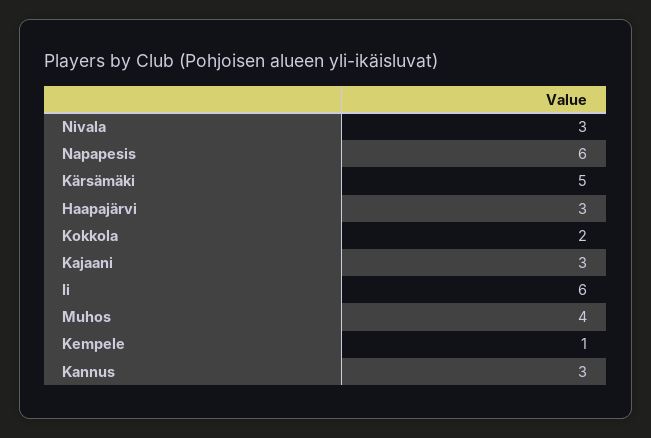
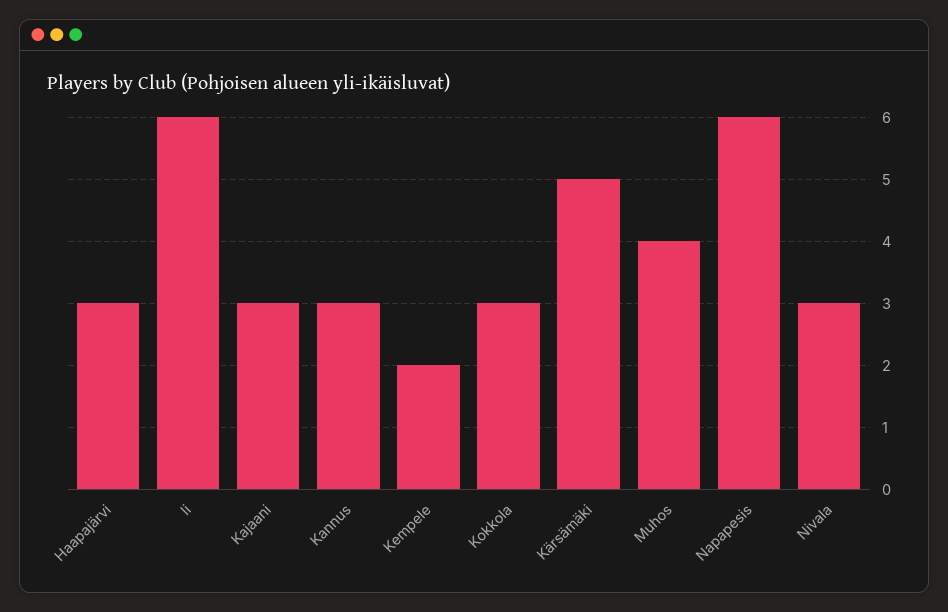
  {
    "Nivala": 3,
    "Napapesis": 6,
    "Kärsämäki": 5,
    "Haapajärvi": 3,
-   "Kokkola": 2,
+   "Kokkola": 3,
    "Kajaani": 3,
    "Ii": 6,
    "Muhos": 4,
-   "Kempele": 1,
+   "Kempele": 2,
    "Kannus": 3
  }

